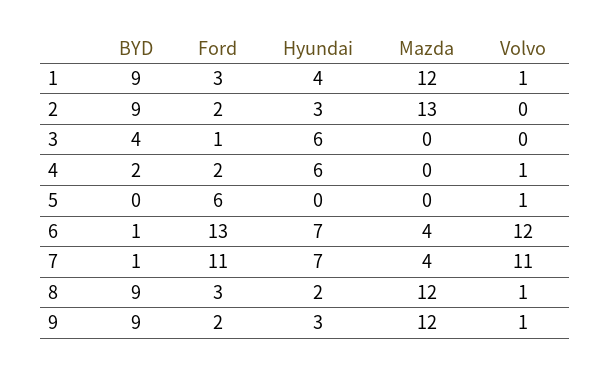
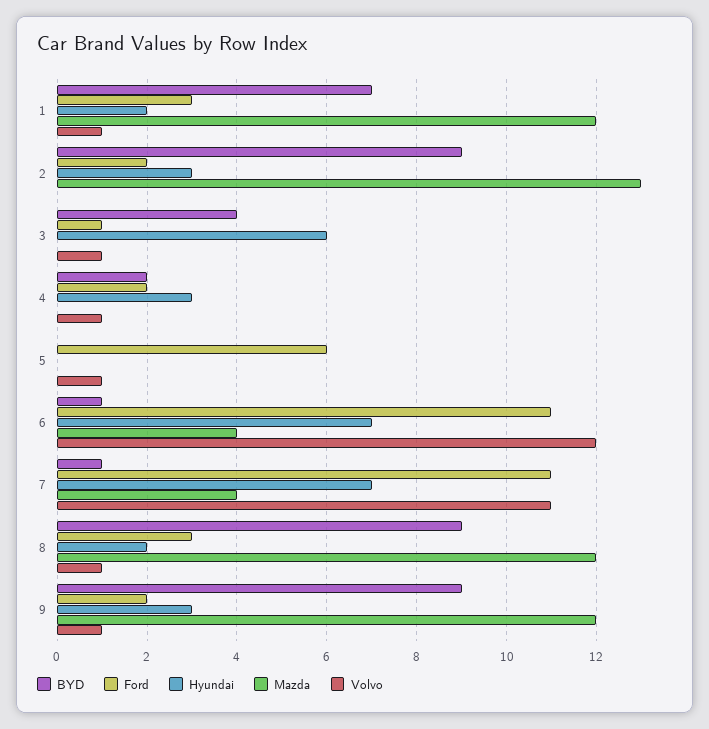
  {
    "BYD": {
-     "1": 9,
+     "1": 7,
      "2": 9,
      "3": 4,
      "4": 2,
      "5": 0,
      "6": 1,
      "7": 1,
      "8": 9,
      "9": 9
    },
    "Ford": {
      "1": 3,
      "2": 2,
      "3": 1,
      "4": 2,
      "5": 6,
-     "6": 13,
+     "6": 11,
      "7": 11,
      "8": 3,
      "9": 2
    },
    "Hyundai": {
-     "1": 4,
+     "1": 2,
      "2": 3,
      "3": 6,
-     "4": 6,
+     "4": 3,
      "5": 0,
      "6": 7,
      "7": 7,
      "8": 2,
      "9": 3
    },
    "Mazda": {
      "1": 12,
      "2": 13,
      "3": 0,
      "4": 0,
      "5": 0,
      "6": 4,
      "7": 4,
      "8": 12,
      "9": 12
    },
    "Volvo": {
      "1": 1,
      "2": 0,
-     "3": 0,
+     "3": 1,
      "4": 1,
      "5": 1,
      "6": 12,
      "7": 11,
      "8": 1,
      "9": 1
    }
  }

